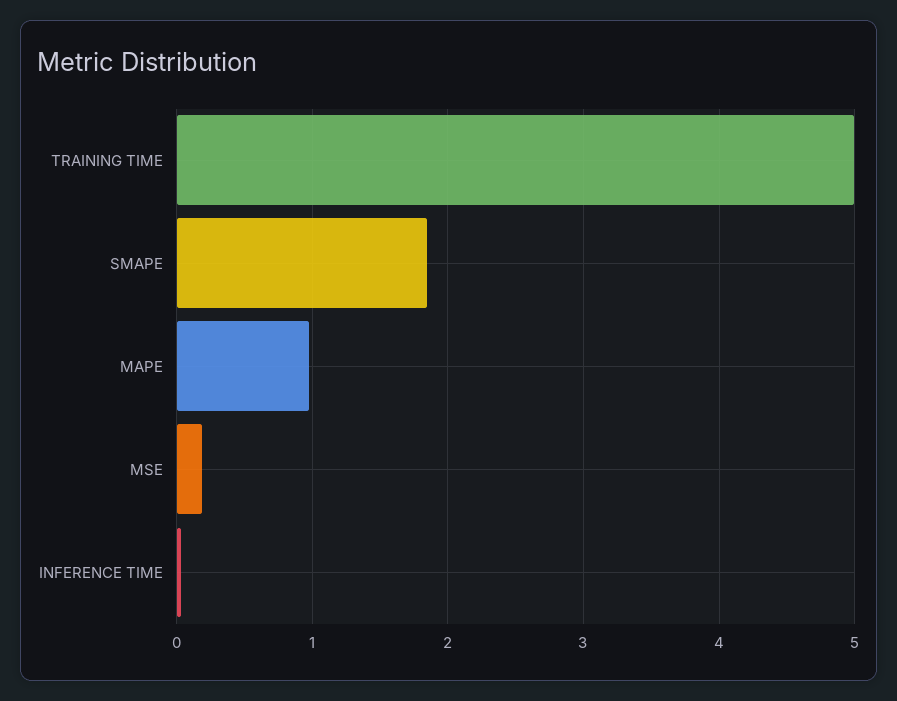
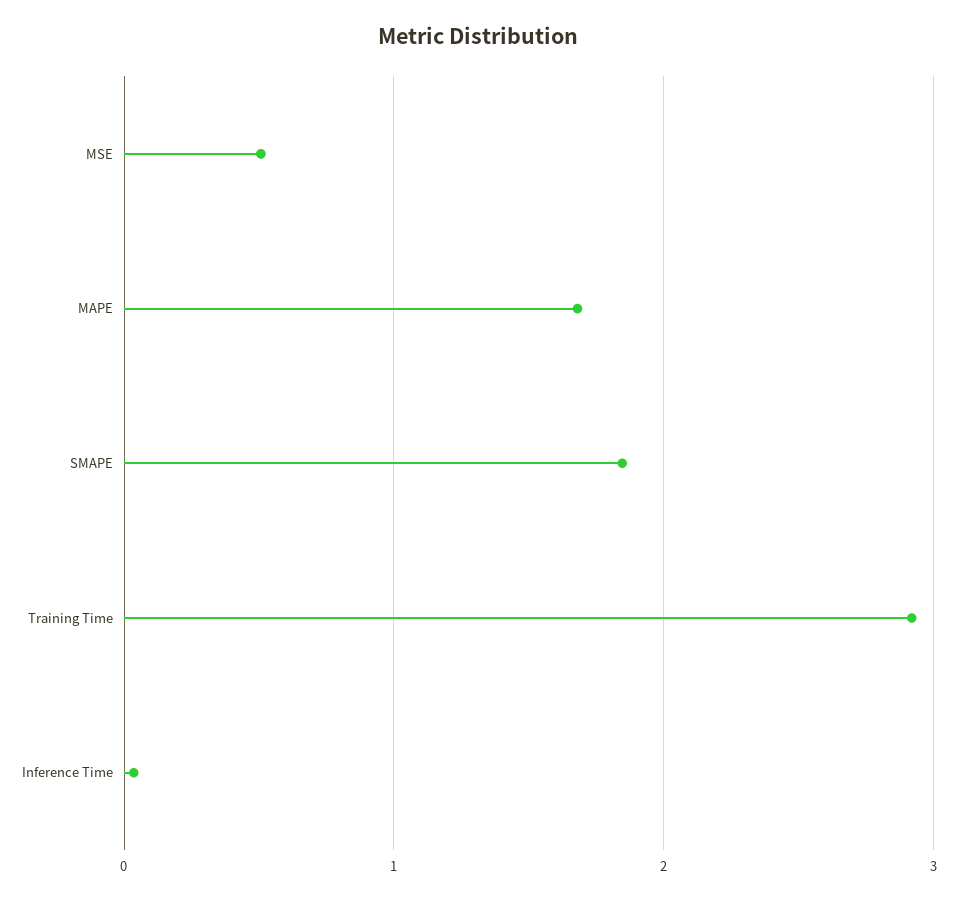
  {
-   "TRAINING TIME": 5,
+   "TRAINING TIME": 2.9,
    "SMAPE": 1.8,
-   "MAPE": 1,
+   "MAPE": 1.7,
-   "MSE": 0.2,
+   "MSE": 0.5,
    "INFERENCE TIME": 0
  }

